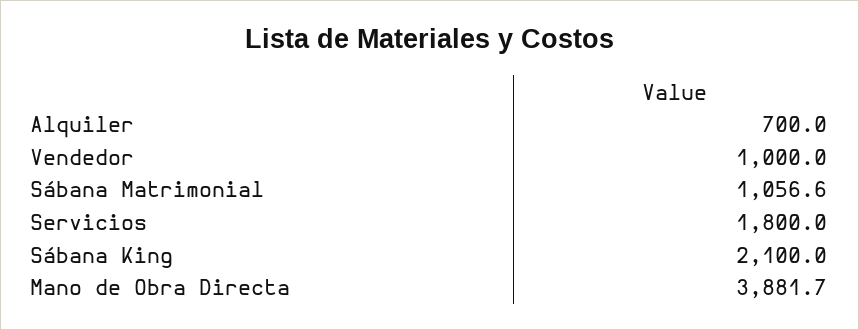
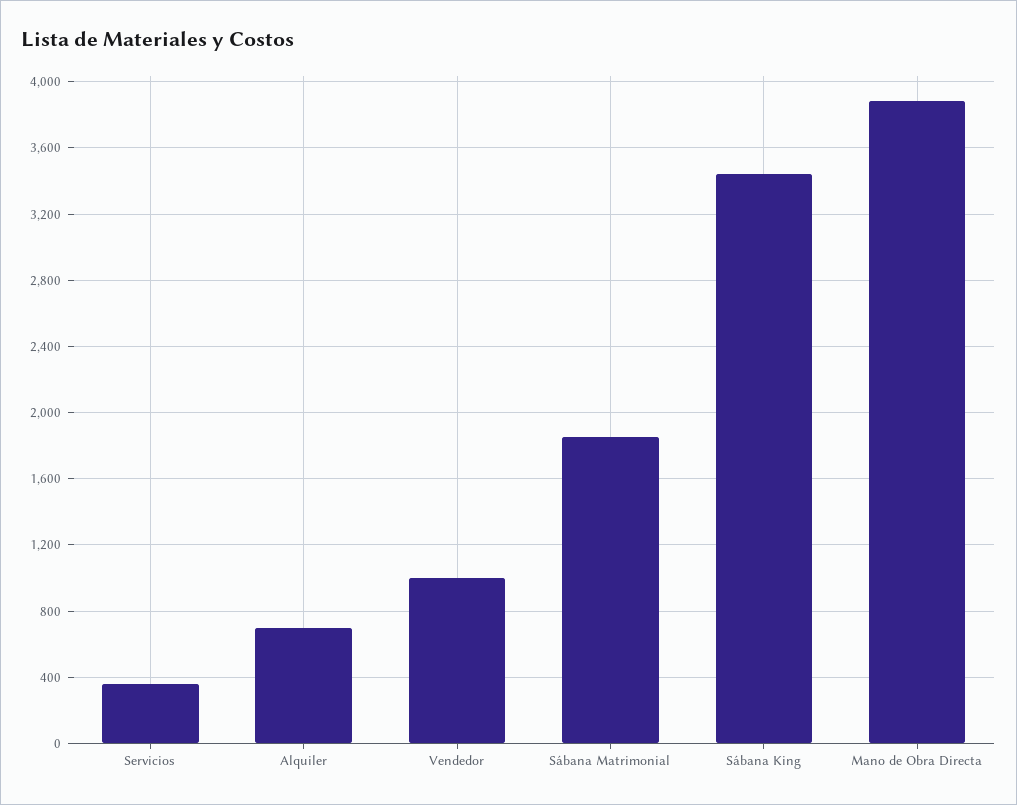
  {
    "Alquiler": 700,
    "Vendedor": 1000,
-   "Sábana Matrimonial": 1056.6,
+   "Sábana Matrimonial": 1850,
-   "Servicios": 1800,
+   "Servicios": 350,
-   "Sábana King": 2100,
+   "Sábana King": 3450,
    "Mano de Obra Directa": 3881.7
  }

